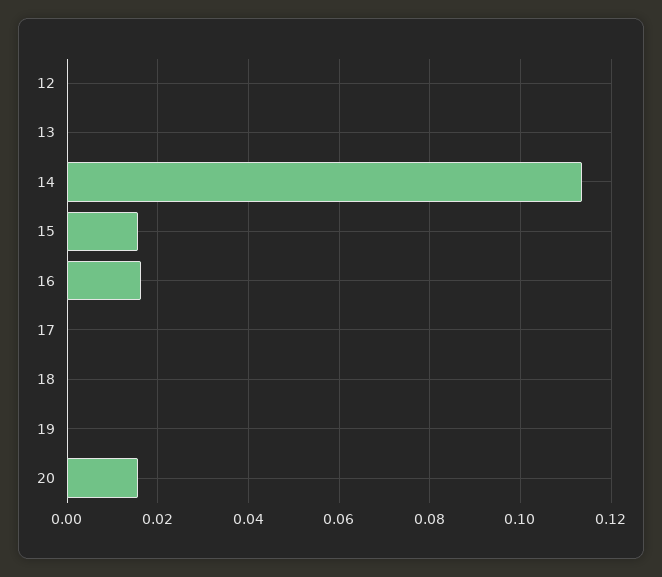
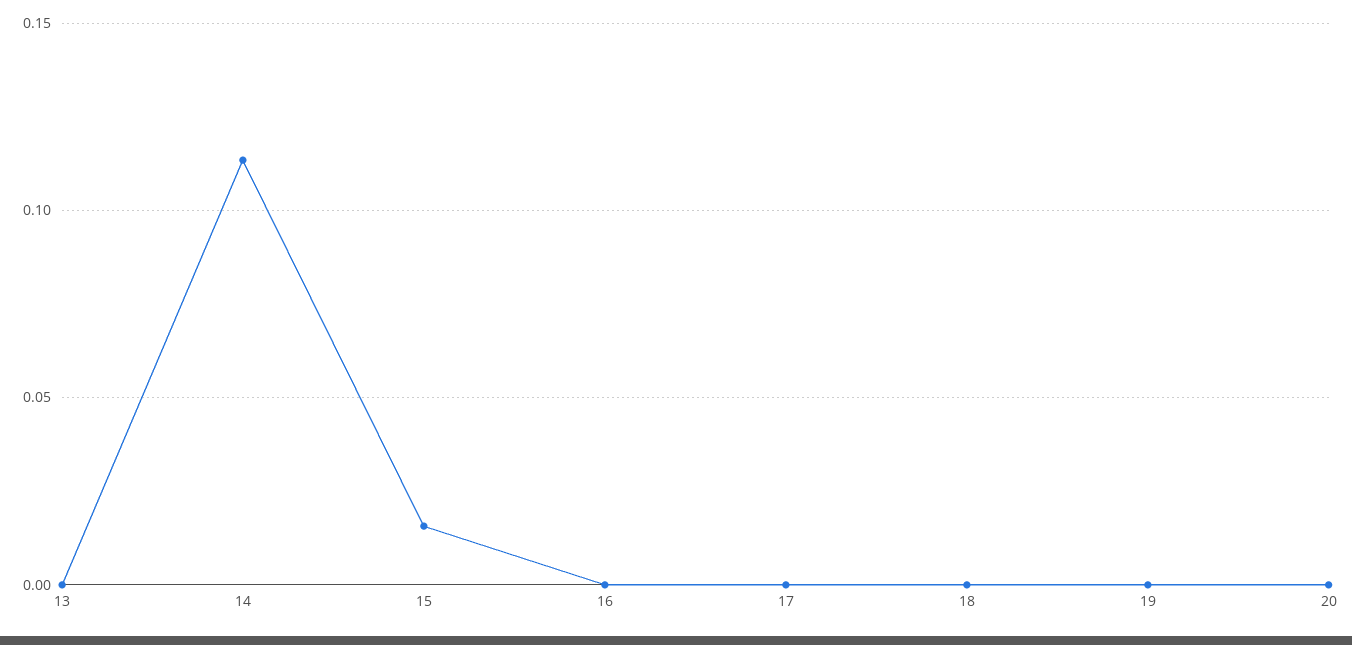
  {
-   "12": 0,
    "13": 0,
    "14": 0.114,
    "15": 0.016,
-   "16": 0.016,
+   "16": 0,
    "17": 0,
    "18": 0,
    "19": 0,
-   "20": 0.016
+   "20": 0
  }

